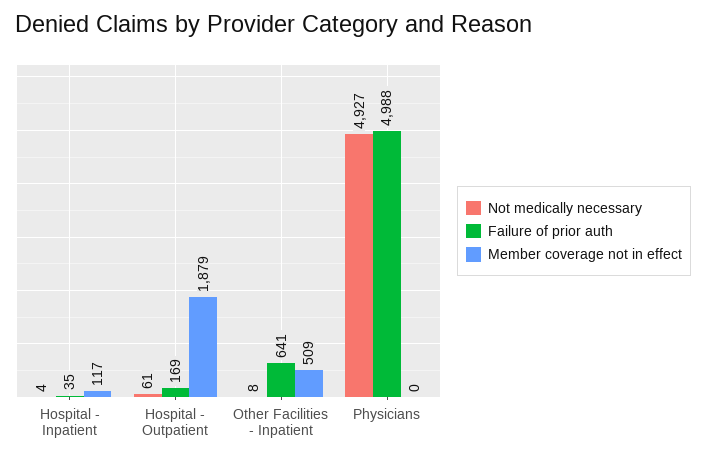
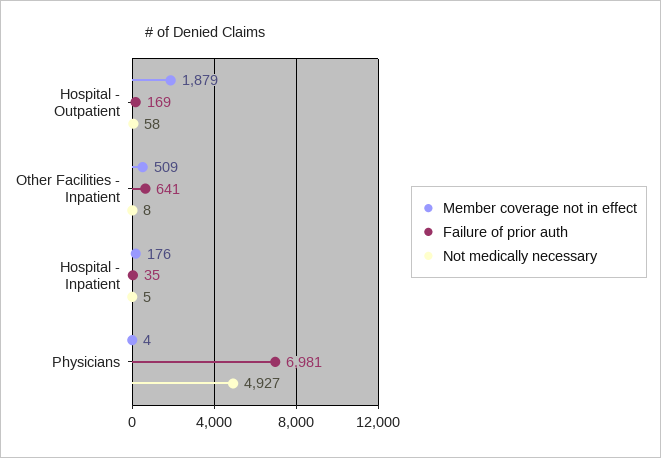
  {
    "Not medically necessary": {
-     "Hospital - Inpatient": 4,
+     "Hospital - Inpatient": 5,
-     "Hospital - Outpatient": 61,
+     "Hospital - Outpatient": 58,
      "Other Facilities - Inpatient": 8,
      "Physicians": 4927
    },
    "Failure of prior auth": {
      "Hospital - Inpatient": 35,
      "Hospital - Outpatient": 169,
      "Other Facilities - Inpatient": 641,
-     "Physicians": 4988
+     "Physicians": 6981
    },
    "Member coverage not in effect": {
-     "Hospital - Inpatient": 117,
+     "Hospital - Inpatient": 176,
      "Hospital - Outpatient": 1879,
      "Other Facilities - Inpatient": 509,
-     "Physicians": 0
+     "Physicians": 4
    }
  }

